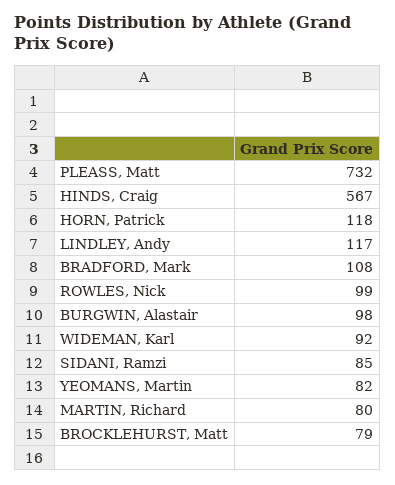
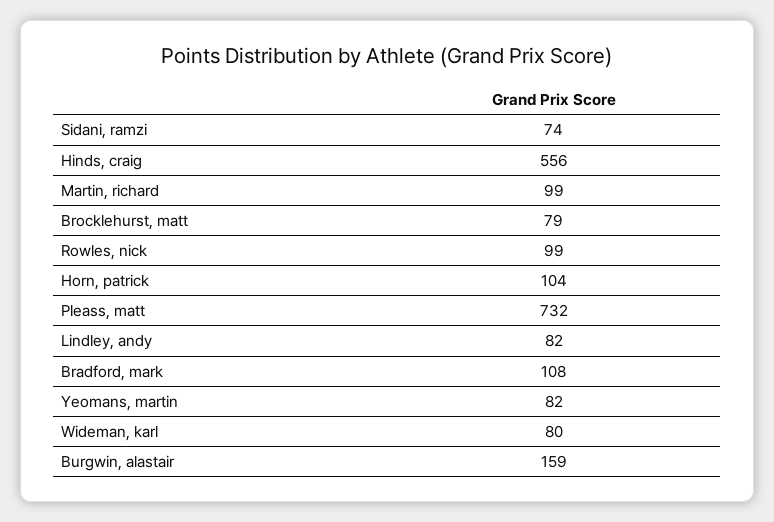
  {
    "PLEASS, Matt": 732,
-   "HINDS, Craig": 567,
+   "HINDS, Craig": 556,
-   "HORN, Patrick": 118,
+   "HORN, Patrick": 104,
-   "LINDLEY, Andy": 117,
+   "LINDLEY, Andy": 82,
    "BRADFORD, Mark": 108,
    "ROWLES, Nick": 99,
-   "BURGWIN, Alastair": 98,
+   "BURGWIN, Alastair": 159,
-   "WIDEMAN, Karl": 92,
+   "WIDEMAN, Karl": 80,
-   "SIDANI, Ramzi": 85,
+   "SIDANI, Ramzi": 74,
    "YEOMANS, Martin": 82,
-   "MARTIN, Richard": 80,
+   "MARTIN, Richard": 99,
    "BROCKLEHURST, Matt": 79
  }

